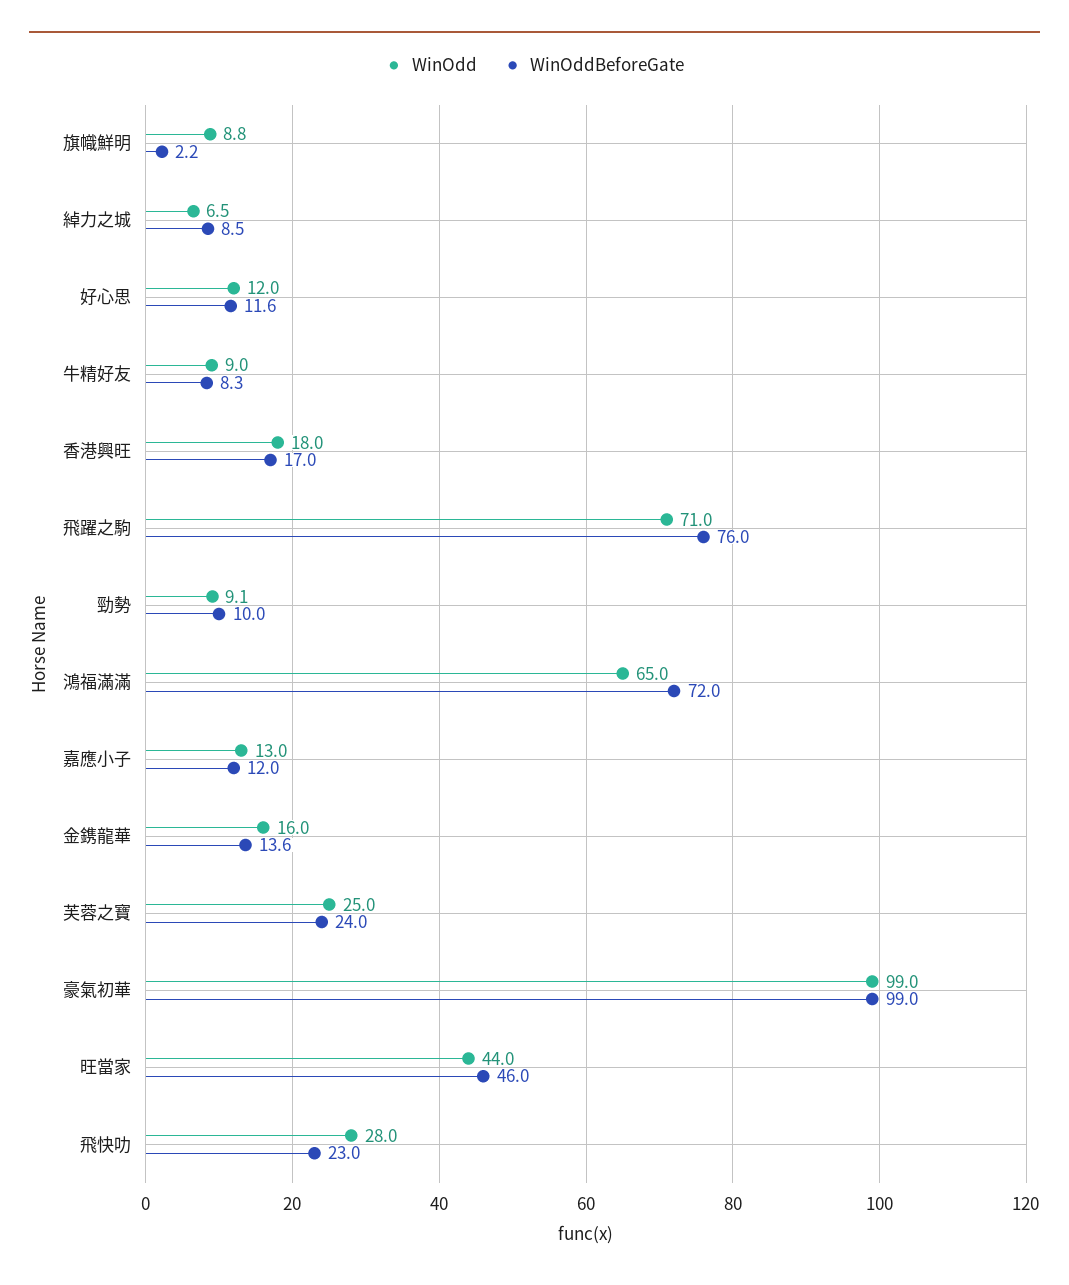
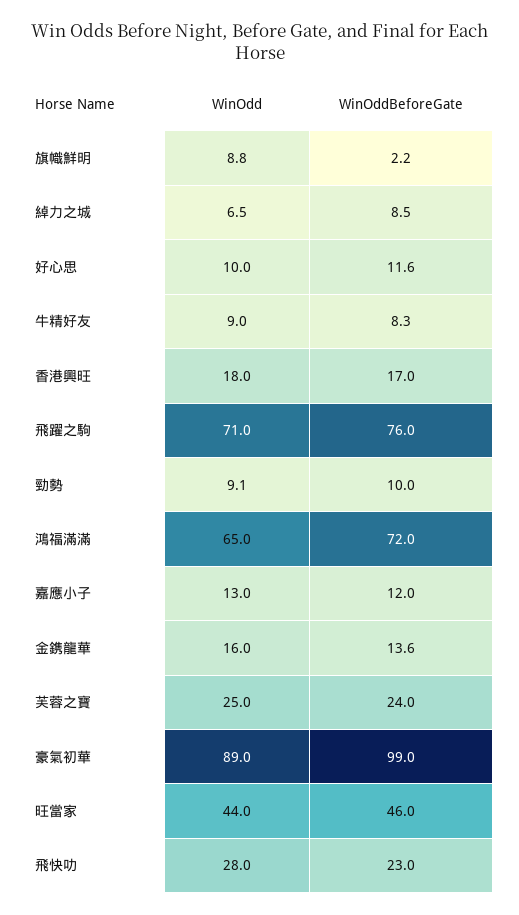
  {
    "WinOdd": {
      "旗幟鮮明": 8.8,
      "綽力之城": 6.5,
-     "好心思": 12,
+     "好心思": 10,
      "牛精好友": 9,
      "香港興旺": 18,
      "飛躍之駒": 71,
      "勁勢": 9.1,
      "鴻福滿滿": 65,
      "嘉應小子": 13,
      "金鎸龍華": 16,
      "芙蓉之寶": 25,
-     "豪氣初華": 99,
+     "豪氣初華": 89,
      "旺當家": 44,
      "飛快叻": 28
    },
    "WinOddBeforeGate": {
      "旗幟鮮明": 2.2,
      "綽力之城": 8.5,
      "好心思": 11.6,
      "牛精好友": 8.3,
      "香港興旺": 17,
      "飛躍之駒": 76,
      "勁勢": 10,
      "鴻福滿滿": 72,
      "嘉應小子": 12,
      "金鎸龍華": 13.6,
      "芙蓉之寶": 24,
      "豪氣初華": 99,
      "旺當家": 46,
      "飛快叻": 23
    }
  }

